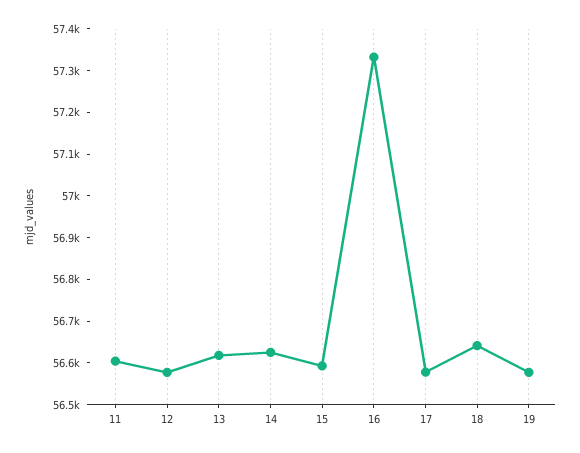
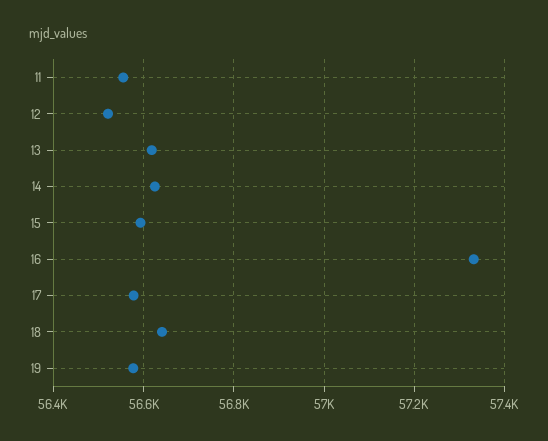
  {
-   "11": 56600,
+   "11": 56560,
-   "12": 56580,
+   "12": 56520,
    "13": 56620,
    "14": 56620,
    "15": 56600,
    "16": 57340,
    "17": 56580,
    "18": 56640,
    "19": 56580
  }

